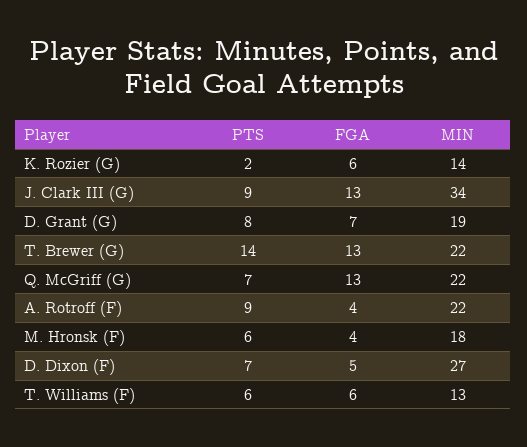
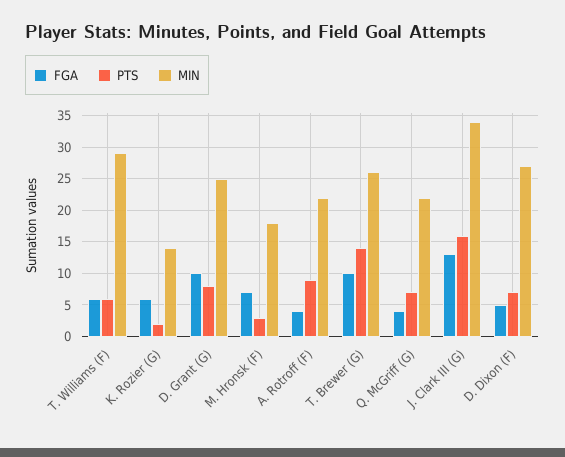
  {
    "PTS": {
      "K. Rozier (G)": 2,
-     "J. Clark III (G)": 9,
+     "J. Clark III (G)": 16,
      "D. Grant (G)": 8,
      "T. Brewer (G)": 14,
      "Q. McGriff (G)": 7,
      "A. Rotroff (F)": 9,
-     "M. Hronsk (F)": 6,
+     "M. Hronsk (F)": 3,
      "D. Dixon (F)": 7,
      "T. Williams (F)": 6
    },
    "FGA": {
      "K. Rozier (G)": 6,
      "J. Clark III (G)": 13,
-     "D. Grant (G)": 7,
+     "D. Grant (G)": 10,
-     "T. Brewer (G)": 13,
+     "T. Brewer (G)": 10,
-     "Q. McGriff (G)": 13,
+     "Q. McGriff (G)": 4,
      "A. Rotroff (F)": 4,
-     "M. Hronsk (F)": 4,
+     "M. Hronsk (F)": 7,
      "D. Dixon (F)": 5,
      "T. Williams (F)": 6
    },
    "MIN": {
      "K. Rozier (G)": 14,
      "J. Clark III (G)": 34,
-     "D. Grant (G)": 19,
+     "D. Grant (G)": 25,
-     "T. Brewer (G)": 22,
+     "T. Brewer (G)": 26,
      "Q. McGriff (G)": 22,
      "A. Rotroff (F)": 22,
      "M. Hronsk (F)": 18,
      "D. Dixon (F)": 27,
-     "T. Williams (F)": 13
+     "T. Williams (F)": 29
    }
  }

